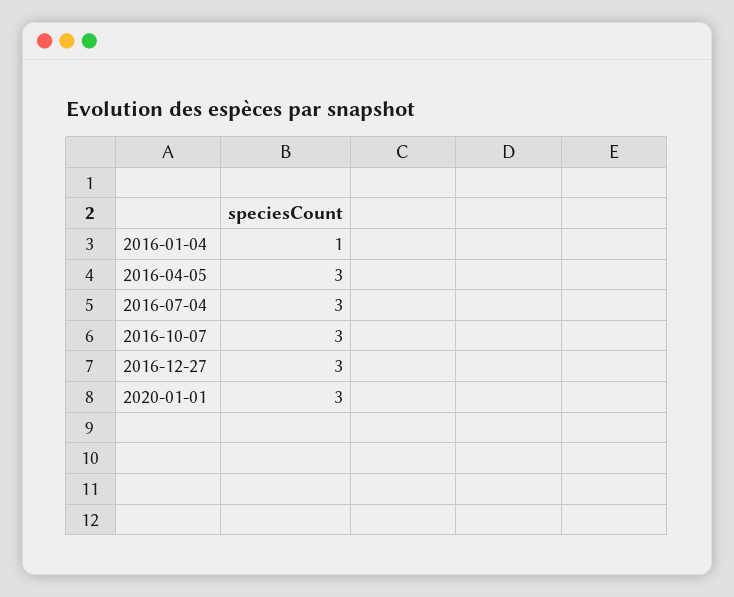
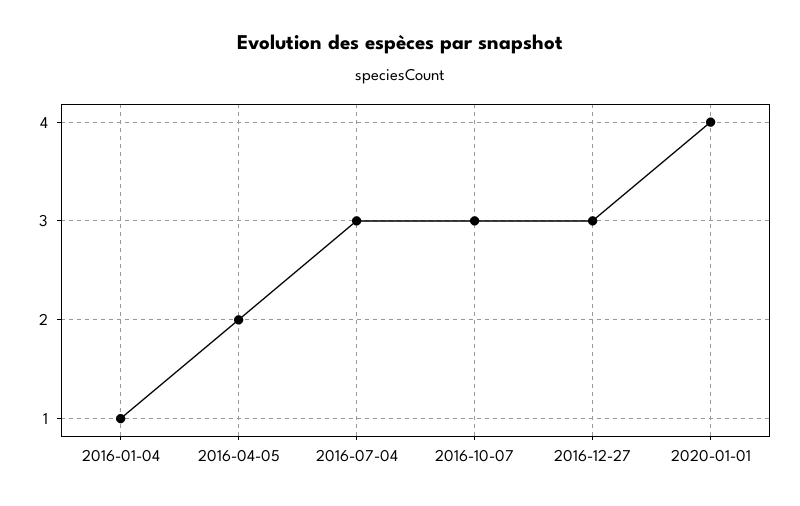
  {
    "2016-01-04": 1,
-   "2016-04-05": 3,
+   "2016-04-05": 2,
    "2016-07-04": 3,
    "2016-10-07": 3,
    "2016-12-27": 3,
-   "2020-01-01": 3
+   "2020-01-01": 4
  }

